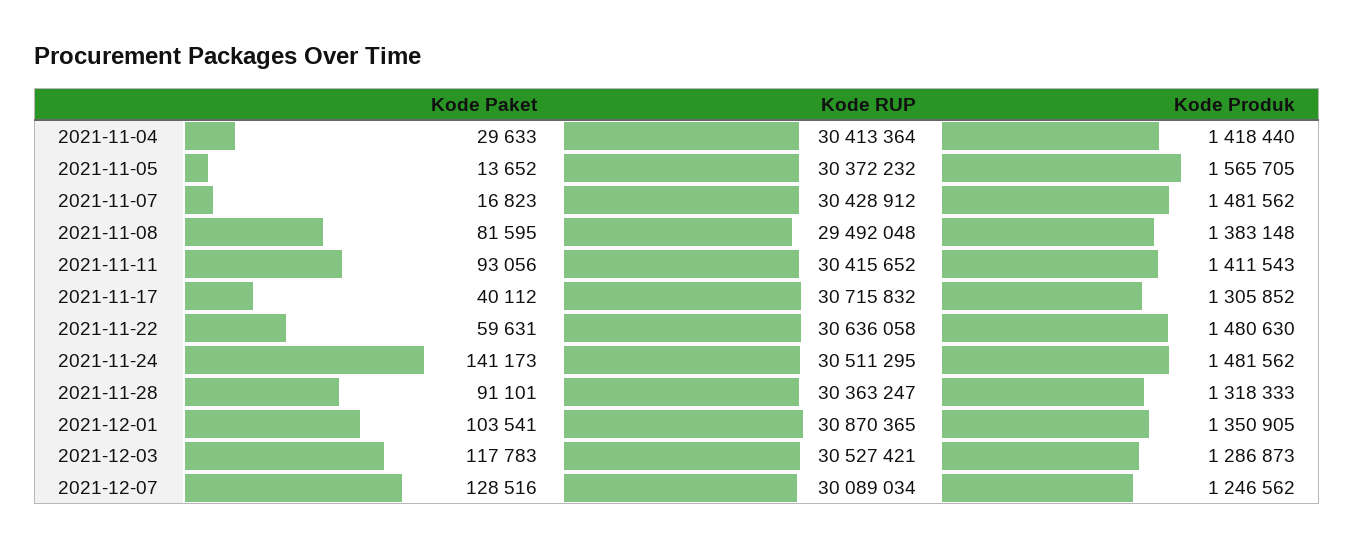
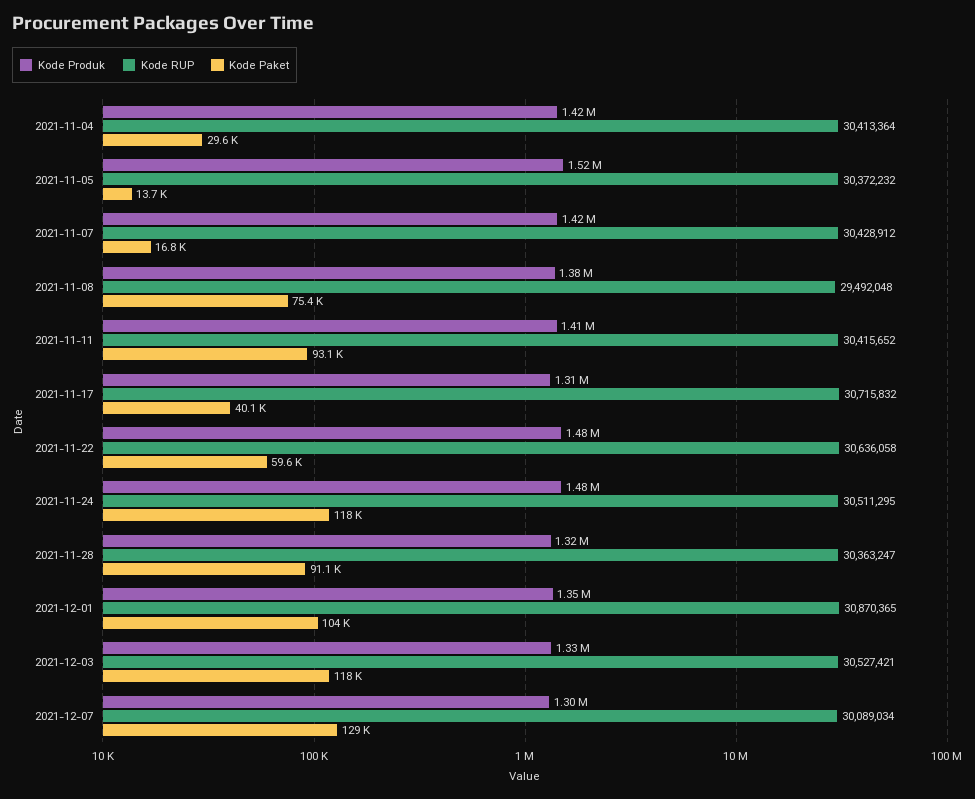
  {
    "Kode Paket": {
      "2021-11-04": 29633,
      "2021-11-05": 13652,
      "2021-11-07": 16823,
-     "2021-11-08": 81595,
+     "2021-11-08": 75400,
      "2021-11-11": 93056,
      "2021-11-17": 40112,
      "2021-11-22": 59631,
-     "2021-11-24": 141173,
+     "2021-11-24": 118000,
      "2021-11-28": 91101,
      "2021-12-01": 103541,
      "2021-12-03": 117783,
      "2021-12-07": 128516
    },
    "Kode RUP": {
      "2021-11-04": 30413364,
      "2021-11-05": 30372232,
      "2021-11-07": 30428912,
      "2021-11-08": 29492048,
      "2021-11-11": 30415652,
      "2021-11-17": 30715832,
      "2021-11-22": 30636058,
      "2021-11-24": 30511295,
      "2021-11-28": 30363247,
      "2021-12-01": 30870365,
      "2021-12-03": 30527421,
      "2021-12-07": 30089034
    },
    "Kode Produk": {
      "2021-11-04": 1418440,
-     "2021-11-05": 1565705,
+     "2021-11-05": 1520000,
-     "2021-11-07": 1481562,
+     "2021-11-07": 1420000,
      "2021-11-08": 1383148,
      "2021-11-11": 1411543,
      "2021-11-17": 1305852,
      "2021-11-22": 1480630,
      "2021-11-24": 1481562,
      "2021-11-28": 1318333,
      "2021-12-01": 1350905,
-     "2021-12-03": 1286873,
+     "2021-12-03": 1330000,
-     "2021-12-07": 1246562
+     "2021-12-07": 1300000
    }
  }

